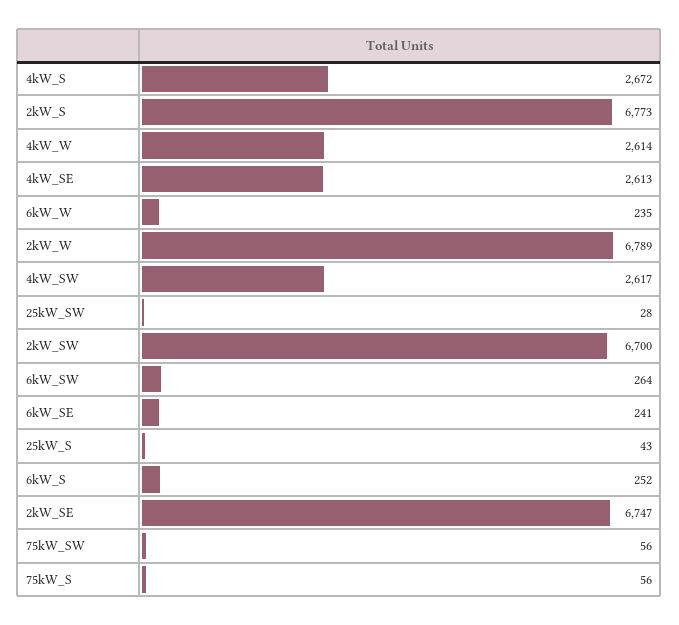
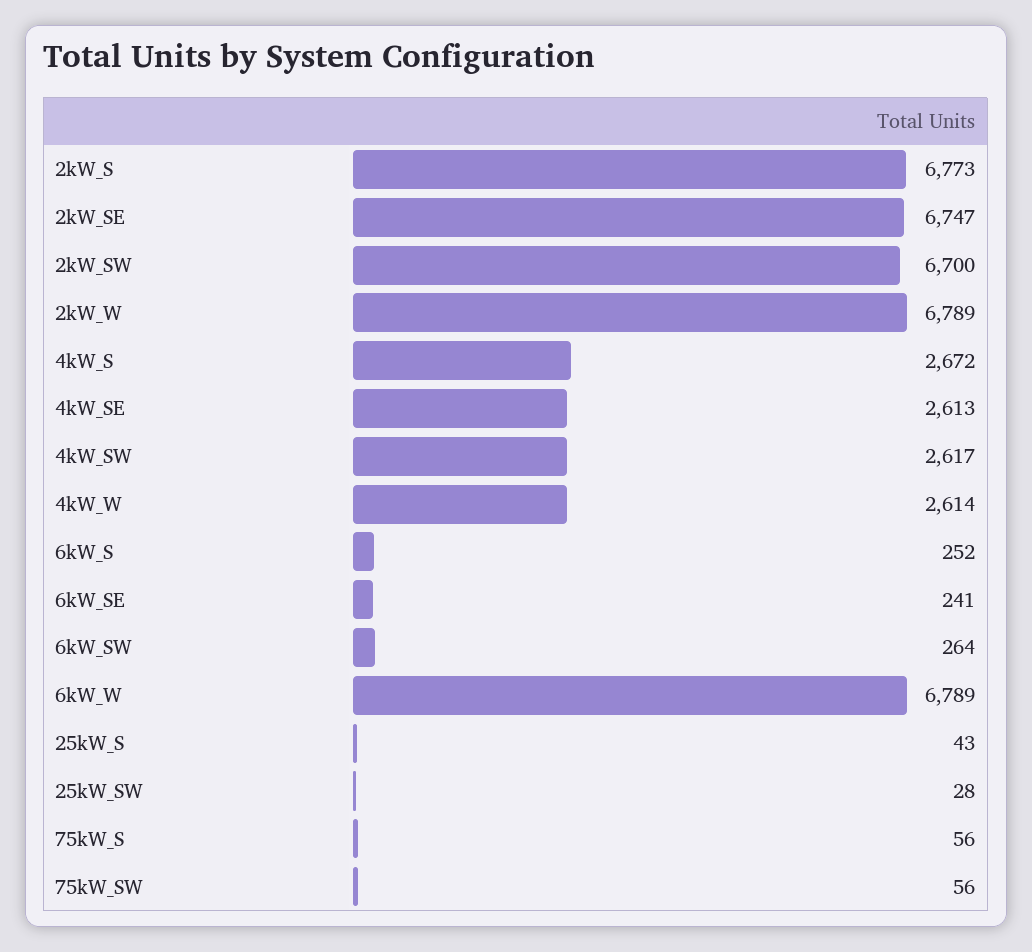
  {
    "4kW_S": 2672,
    "2kW_S": 6773,
    "4kW_W": 2614,
    "4kW_SE": 2613,
-   "6kW_W": 235,
+   "6kW_W": 6789,
    "2kW_W": 6789,
    "4kW_SW": 2617,
    "25kW_SW": 28,
    "2kW_SW": 6700,
    "6kW_SW": 264,
    "6kW_SE": 241,
    "25kW_S": 43,
    "6kW_S": 252,
    "2kW_SE": 6747,
    "75kW_SW": 56,
    "75kW_S": 56
  }

